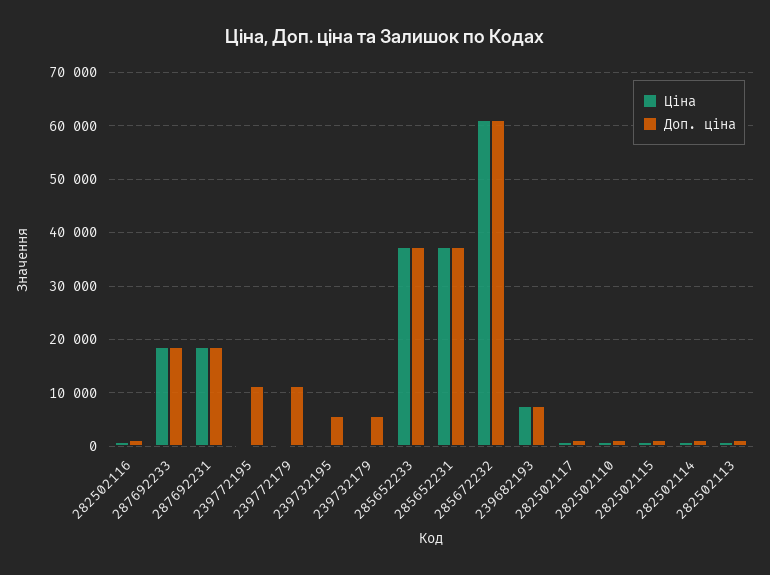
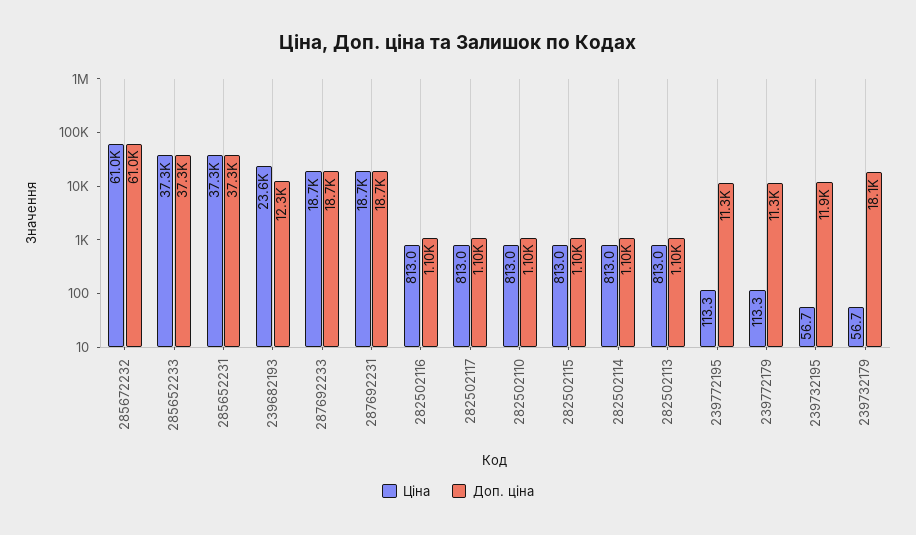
  {
    "Ціна": {
      "282502116": 813,
      "287692233": 18700,
      "287692231": 18700,
      "239772195": 113.3,
      "239772179": 113.3,
      "239732195": 56.7,
      "239732179": 56.7,
      "285652233": 37300,
      "285652231": 37300,
      "285672232": 61000,
-     "239682193": 8000,
+     "239682193": 23600,
      "282502117": 813,
      "282502110": 813,
      "282502115": 813,
      "282502114": 813,
      "282502113": 813
    },
    "Доп. ціна": {
      "282502116": 1100,
      "287692233": 18700,
      "287692231": 18700,
      "239772195": 11300,
      "239772179": 11300,
-     "239732195": 6000,
+     "239732195": 11900,
-     "239732179": 6000,
+     "239732179": 18100,
      "285652233": 37300,
      "285652231": 37300,
      "285672232": 61000,
-     "239682193": 8000,
+     "239682193": 12300,
      "282502117": 1100,
      "282502110": 1100,
      "282502115": 1100,
      "282502114": 1100,
      "282502113": 1100
    }
  }

